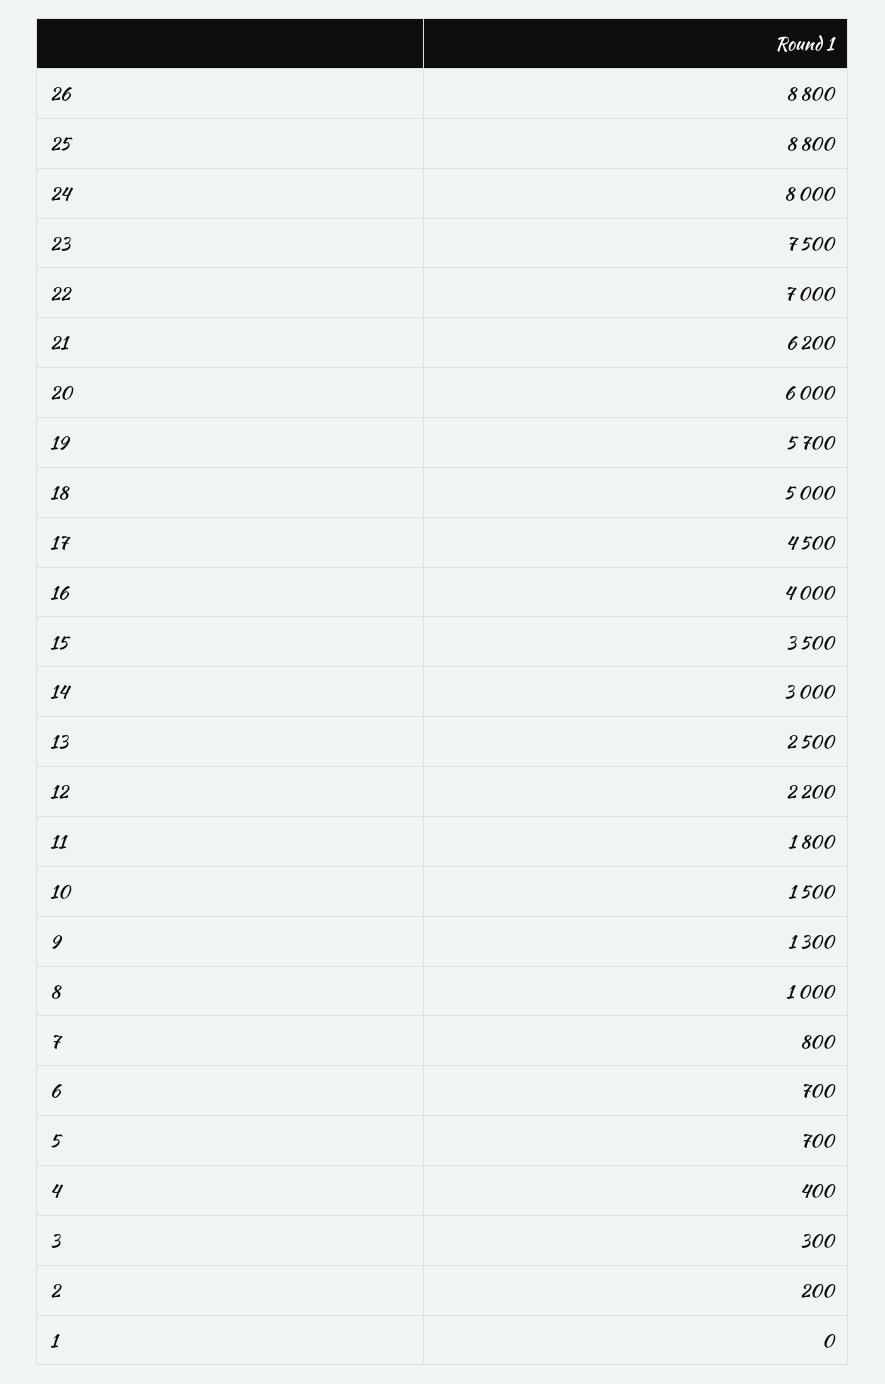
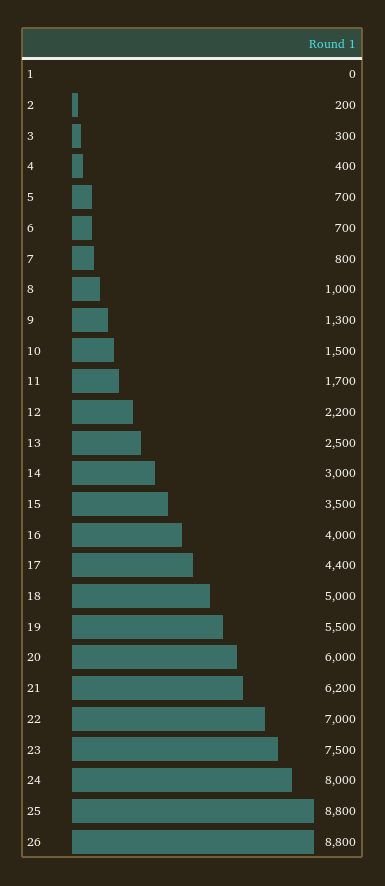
  {
    "26": 8800,
    "25": 8800,
    "24": 8000,
    "23": 7500,
    "22": 7000,
    "21": 6200,
    "20": 6000,
-   "19": 5700,
+   "19": 5500,
    "18": 5000,
-   "17": 4500,
+   "17": 4400,
    "16": 4000,
    "15": 3500,
    "14": 3000,
    "13": 2500,
    "12": 2200,
-   "11": 1800,
+   "11": 1700,
    "10": 1500,
    "9": 1300,
    "8": 1000,
    "7": 800,
    "6": 700,
    "5": 700,
    "4": 400,
    "3": 300,
    "2": 200,
    "1": 0
  }

